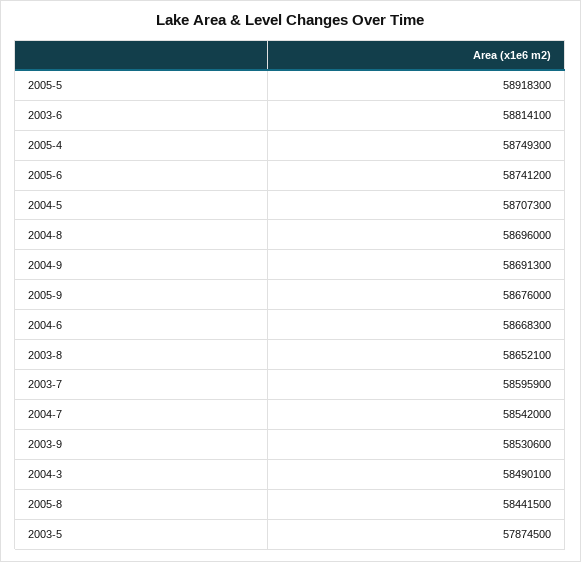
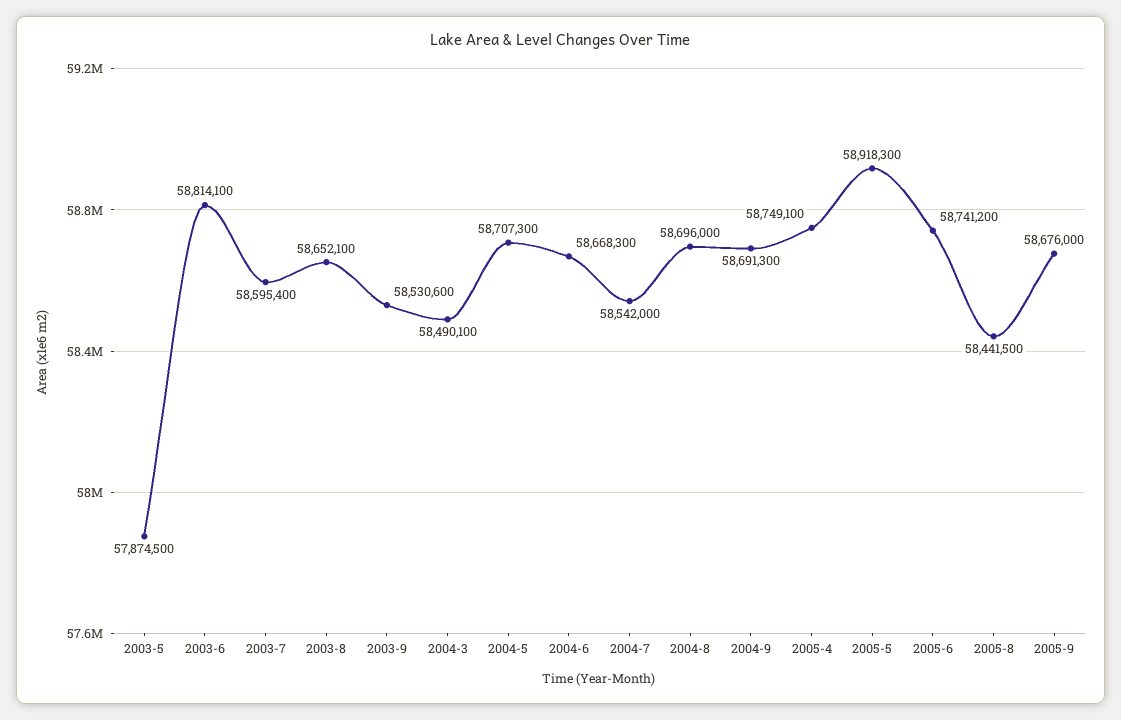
  {
    "2005-5": 58918300,
    "2003-6": 58814100,
-   "2005-4": 58749300,
+   "2005-4": 58749100,
    "2005-6": 58741200,
    "2004-5": 58707300,
    "2004-8": 58696000,
    "2004-9": 58691300,
    "2005-9": 58676000,
    "2004-6": 58668300,
    "2003-8": 58652100,
-   "2003-7": 58595900,
+   "2003-7": 58595400,
    "2004-7": 58542000,
    "2003-9": 58530600,
    "2004-3": 58490100,
    "2005-8": 58441500,
    "2003-5": 57874500
  }

